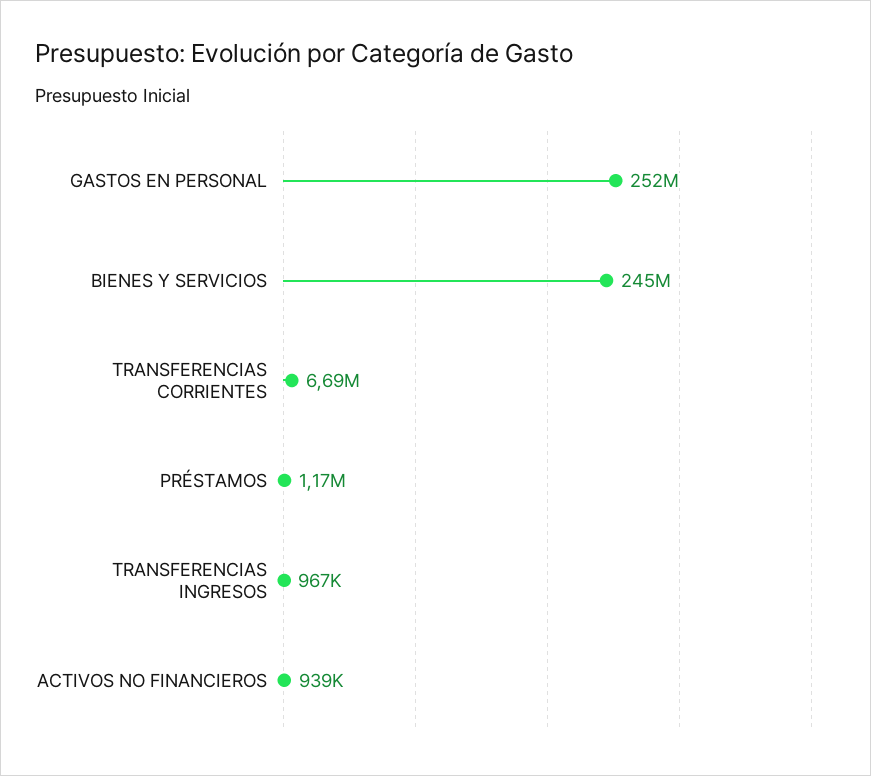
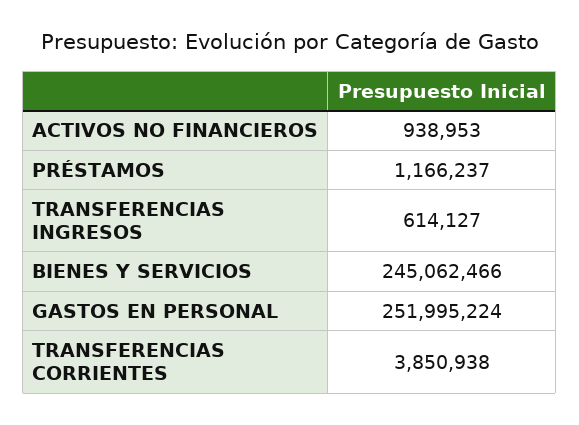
  {
    "GASTOS EN PERSONAL": 251995224,
    "BIENES Y SERVICIOS": 245062466,
-   "TRANSFERENCIAS CORRIENTES": 6690000,
+   "TRANSFERENCIAS CORRIENTES": 3850938,
    "PRÉSTAMOS": 1166237,
-   "TRANSFERENCIAS INGRESOS": 967000,
+   "TRANSFERENCIAS INGRESOS": 614127,
    "ACTIVOS NO FINANCIEROS": 938953
  }

